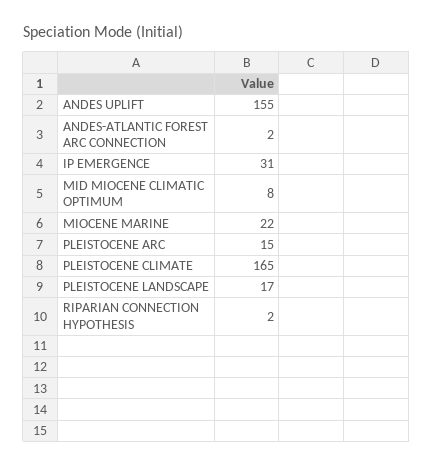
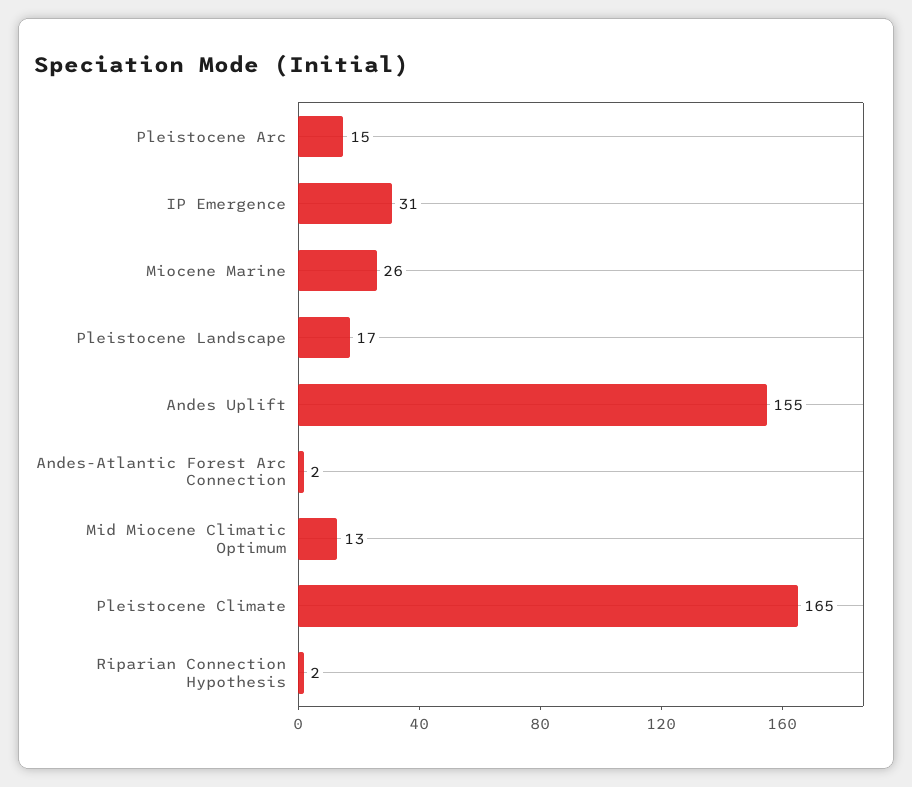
  {
    "ANDES UPLIFT": 155,
    "ANDES-ATLANTIC FOREST ARC CONNECTION": 2,
    "IP EMERGENCE": 31,
-   "MID MIOCENE CLIMATIC OPTIMUM": 8,
+   "MID MIOCENE CLIMATIC OPTIMUM": 13,
-   "MIOCENE MARINE": 22,
+   "MIOCENE MARINE": 26,
    "PLEISTOCENE ARC": 15,
    "PLEISTOCENE CLIMATE": 165,
    "PLEISTOCENE LANDSCAPE": 17,
    "RIPARIAN CONNECTION HYPOTHESIS": 2
  }

